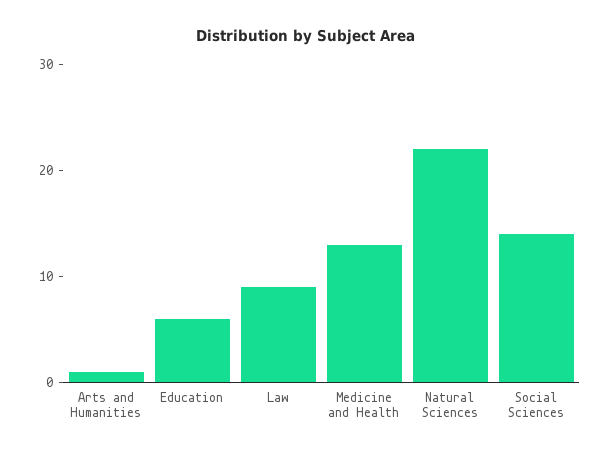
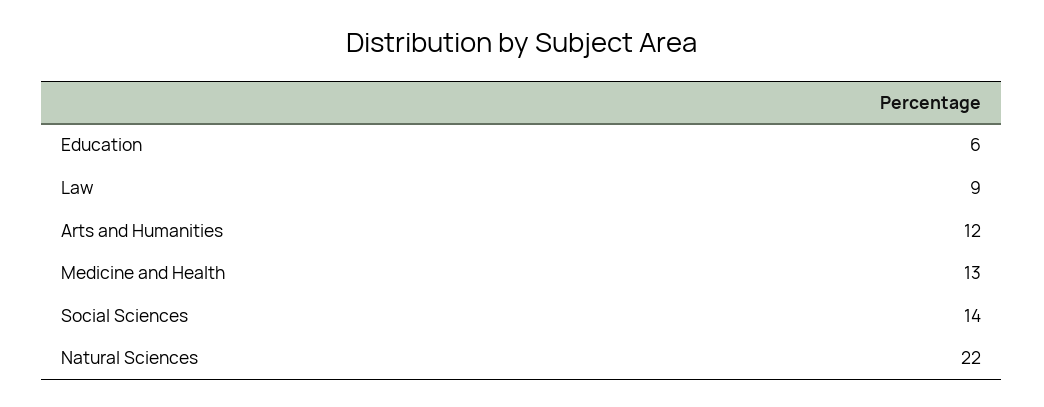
  {
-   "Arts and Humanities": 1,
+   "Arts and Humanities": 12,
    "Education": 6,
    "Law": 9,
    "Medicine and Health": 13,
    "Natural Sciences": 22,
    "Social Sciences": 14
  }

